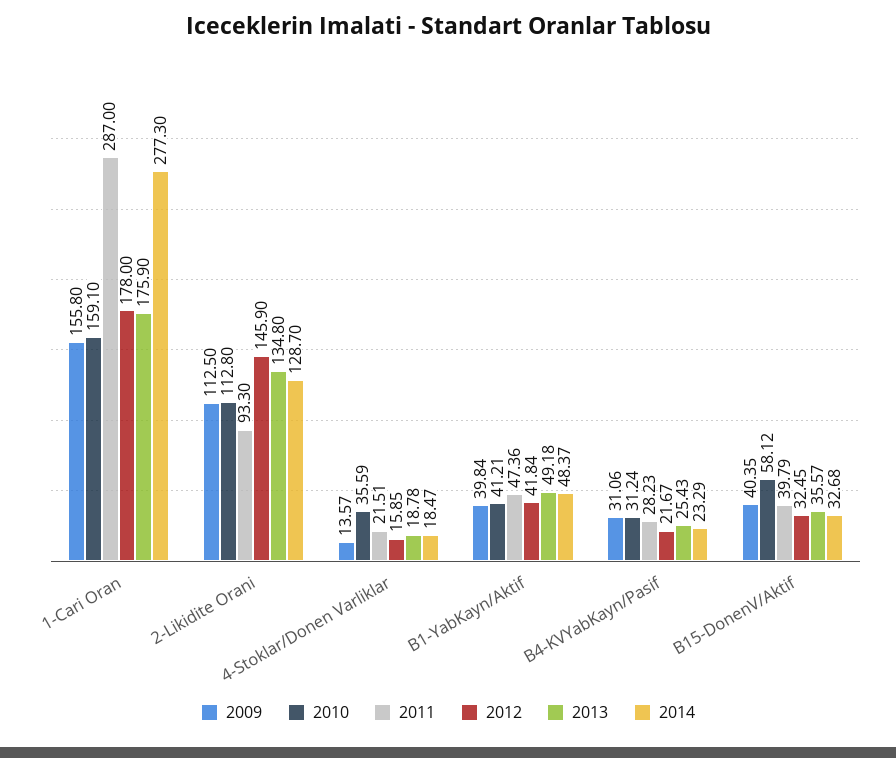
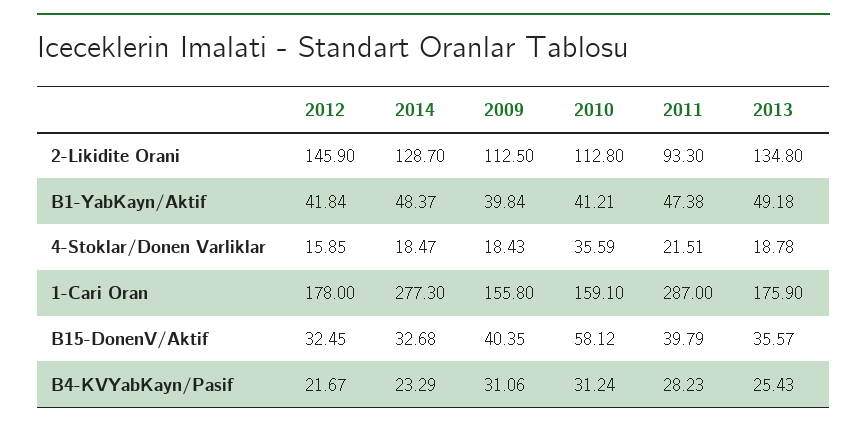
  {
    "2009": {
      "1-Cari Oran": 155.8,
      "2-Likidite Orani": 112.5,
-     "4-Stoklar/Donen Varliklar": 13.57,
+     "4-Stoklar/Donen Varliklar": 18.43,
      "B1-YabKayn/Aktif": 39.84,
      "B4-KVYabKayn/Pasif": 31.06,
      "B15-DonenV/Aktif": 40.35
    },
    "2010": {
      "1-Cari Oran": 159.1,
      "2-Likidite Orani": 112.8,
      "4-Stoklar/Donen Varliklar": 35.59,
      "B1-YabKayn/Aktif": 41.21,
      "B4-KVYabKayn/Pasif": 31.24,
      "B15-DonenV/Aktif": 58.12
    },
    "2011": {
      "1-Cari Oran": 287,
      "2-Likidite Orani": 93.3,
      "4-Stoklar/Donen Varliklar": 21.51,
-     "B1-YabKayn/Aktif": 47.36,
+     "B1-YabKayn/Aktif": 47.38,
      "B4-KVYabKayn/Pasif": 28.23,
      "B15-DonenV/Aktif": 39.79
    },
    "2012": {
      "1-Cari Oran": 178,
      "2-Likidite Orani": 145.9,
      "4-Stoklar/Donen Varliklar": 15.85,
      "B1-YabKayn/Aktif": 41.84,
      "B4-KVYabKayn/Pasif": 21.67,
      "B15-DonenV/Aktif": 32.45
    },
    "2013": {
      "1-Cari Oran": 175.9,
      "2-Likidite Orani": 134.8,
      "4-Stoklar/Donen Varliklar": 18.78,
      "B1-YabKayn/Aktif": 49.18,
      "B4-KVYabKayn/Pasif": 25.43,
      "B15-DonenV/Aktif": 35.57
    },
    "2014": {
      "1-Cari Oran": 277.3,
      "2-Likidite Orani": 128.7,
      "4-Stoklar/Donen Varliklar": 18.47,
      "B1-YabKayn/Aktif": 48.37,
      "B4-KVYabKayn/Pasif": 23.29,
      "B15-DonenV/Aktif": 32.68
    }
  }

